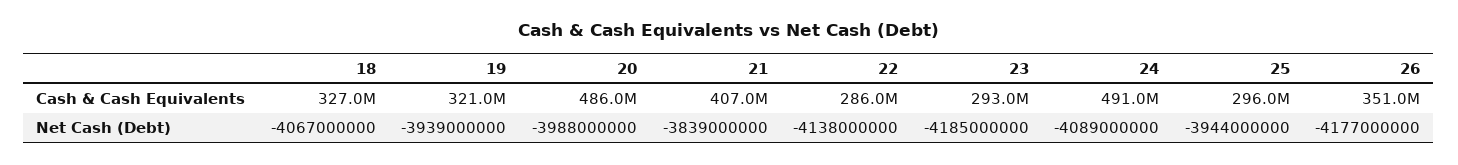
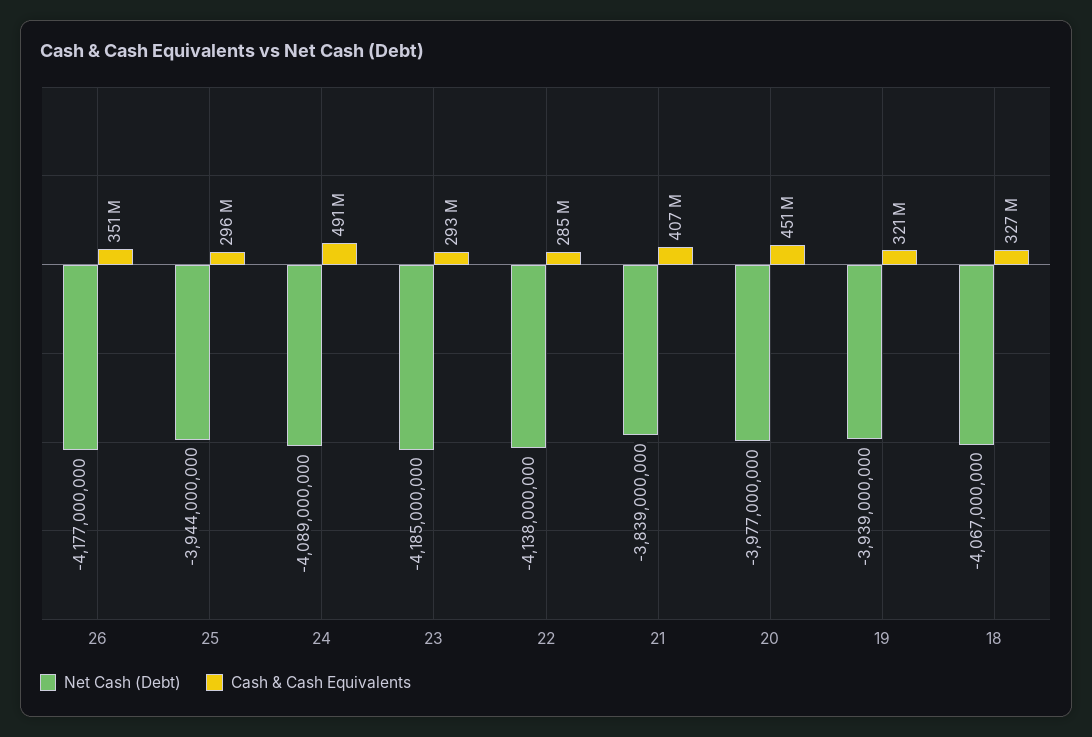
  {
    "Cash & Cash Equivalents": {
      "18": 327000000,
      "19": 321000000,
-     "20": 486000000,
+     "20": 451000000,
      "21": 407000000,
-     "22": 286000000,
+     "22": 285000000,
      "23": 293000000,
      "24": 491000000,
      "25": 296000000,
      "26": 351000000
    },
    "Net Cash (Debt)": {
      "18": -4067000000,
      "19": -3939000000,
-     "20": -3988000000,
+     "20": -3977000000,
      "21": -3839000000,
      "22": -4138000000,
      "23": -4185000000,
      "24": -4089000000,
      "25": -3944000000,
      "26": -4177000000
    }
  }

